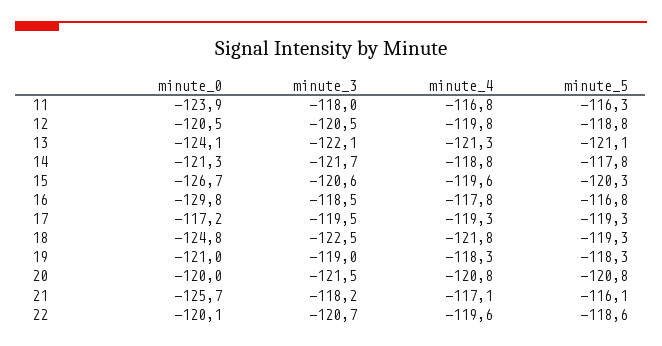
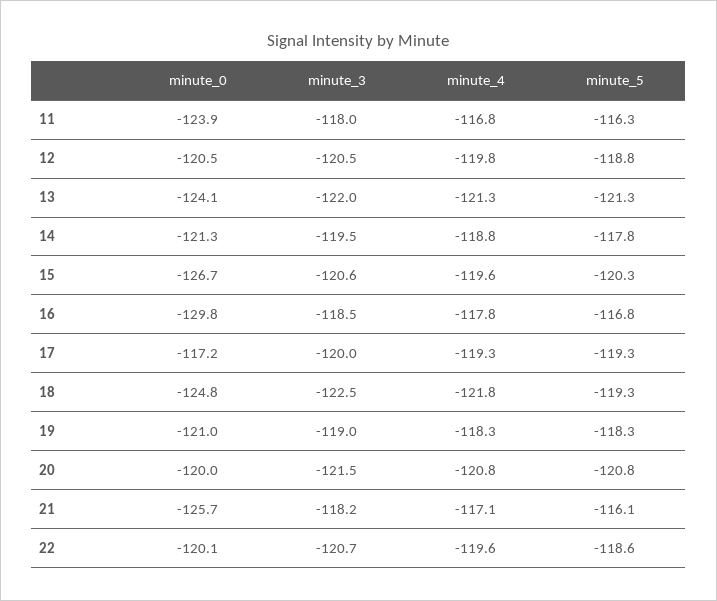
  {
    "minute_0": {
      "11": -123.9,
      "12": -120.5,
      "13": -124.1,
      "14": -121.3,
      "15": -126.7,
      "16": -129.8,
      "17": -117.2,
      "18": -124.8,
      "19": -121,
      "20": -120,
      "21": -125.7,
      "22": -120.1
    },
    "minute_3": {
      "11": -118,
      "12": -120.5,
-     "13": -122.1,
+     "13": -122,
-     "14": -121.7,
+     "14": -119.5,
      "15": -120.6,
      "16": -118.5,
-     "17": -119.5,
+     "17": -120,
      "18": -122.5,
      "19": -119,
      "20": -121.5,
      "21": -118.2,
      "22": -120.7
    },
    "minute_4": {
      "11": -116.8,
      "12": -119.8,
      "13": -121.3,
      "14": -118.8,
      "15": -119.6,
      "16": -117.8,
      "17": -119.3,
      "18": -121.8,
      "19": -118.3,
      "20": -120.8,
      "21": -117.1,
      "22": -119.6
    },
    "minute_5": {
      "11": -116.3,
      "12": -118.8,
-     "13": -121.1,
+     "13": -121.3,
      "14": -117.8,
      "15": -120.3,
      "16": -116.8,
      "17": -119.3,
      "18": -119.3,
      "19": -118.3,
      "20": -120.8,
      "21": -116.1,
      "22": -118.6
    }
  }

